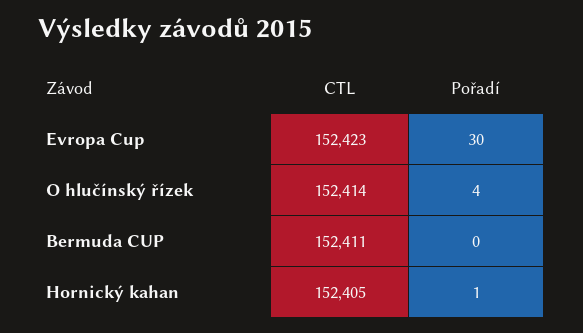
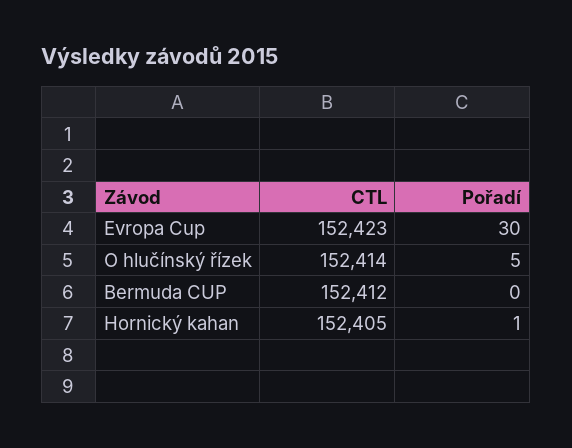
  {
    "CTL": {
      "Evropa Cup": 152423,
      "O hlučínský řízek": 152414,
-     "Bermuda CUP": 152411,
+     "Bermuda CUP": 152412,
      "Hornický kahan": 152405
    },
    "Pořadí": {
      "Evropa Cup": 30,
-     "O hlučínský řízek": 4,
+     "O hlučínský řízek": 5,
      "Bermuda CUP": 0,
      "Hornický kahan": 1
    }
  }

